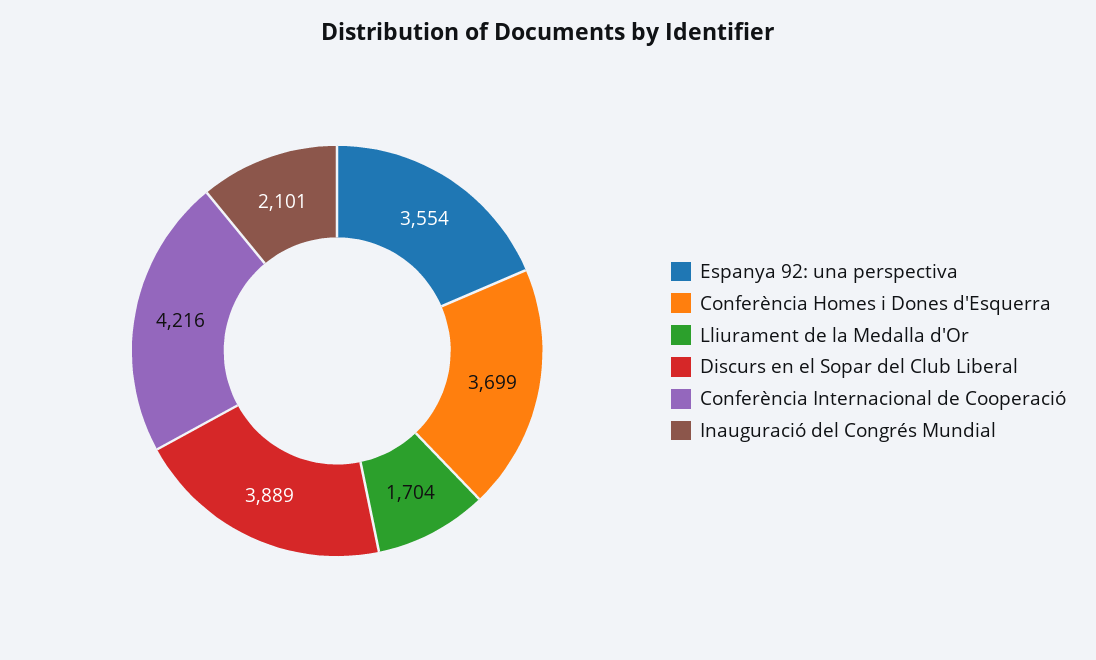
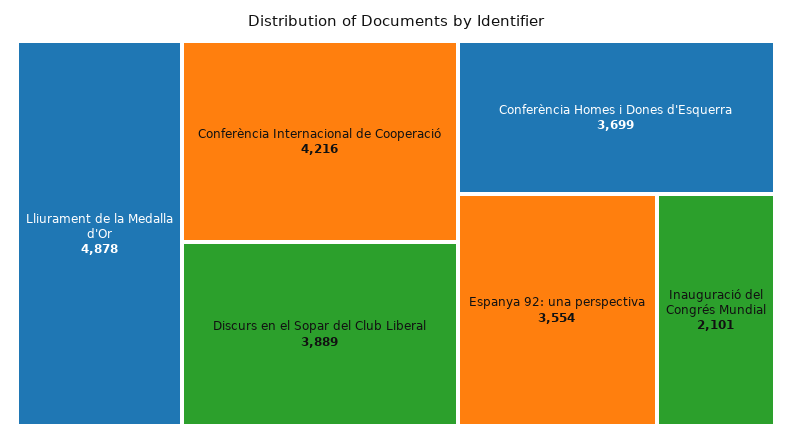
  {
    "Espanya 92: una perspectiva": 3554,
    "Conferència Homes i Dones d'Esquerra": 3699,
-   "Lliurament de la Medalla d'Or": 1704,
+   "Lliurament de la Medalla d'Or": 4878,
    "Discurs en el Sopar del Club Liberal": 3889,
    "Conferència Internacional de Cooperació": 4216,
    "Inauguració del Congrés Mundial": 2101
  }

